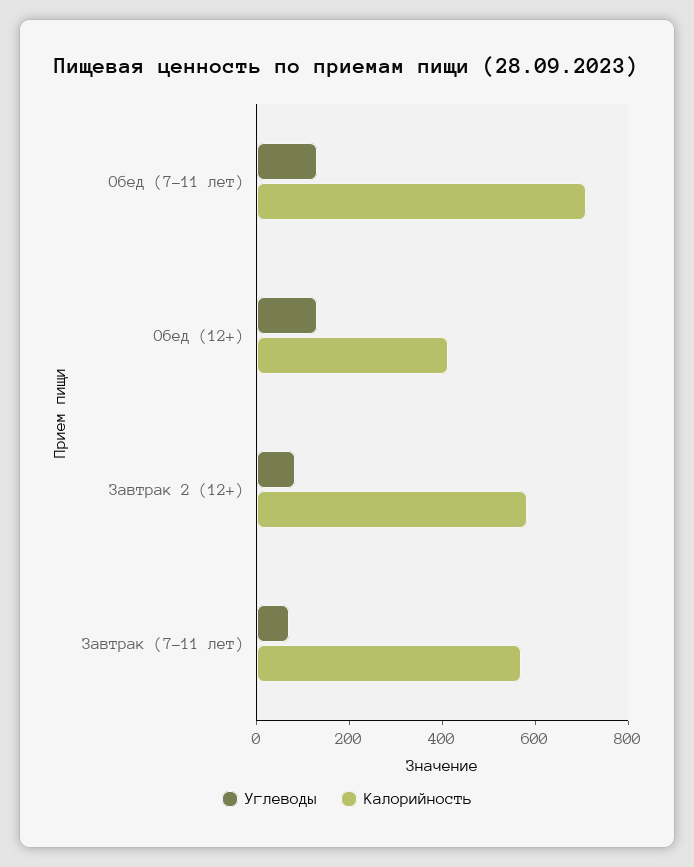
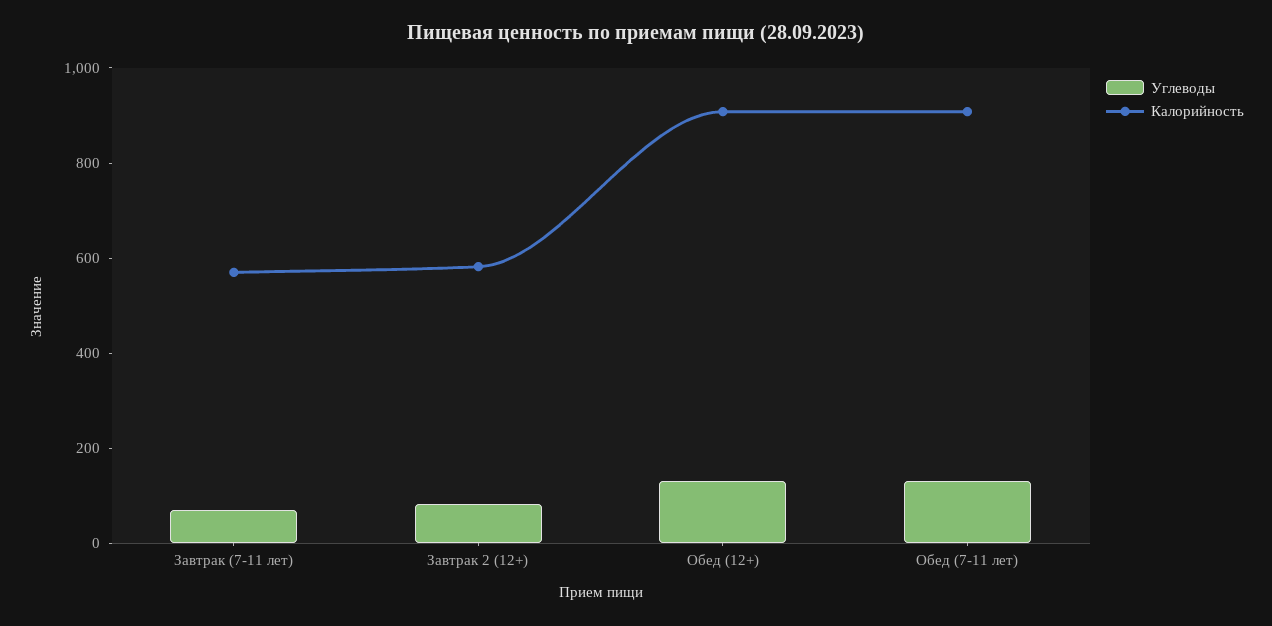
  {
    "Углеводы": {
      "Обед (7-11 лет)": 150,
      "Обед (12+)": 150,
      "Завтрак 2 (12+)": 100,
      "Завтрак (7-11 лет)": 50
    },
    "Калорийность": {
-     "Обед (7-11 лет)": 700,
+     "Обед (7-11 лет)": 900,
-     "Обед (12+)": 400,
+     "Обед (12+)": 900,
      "Завтрак 2 (12+)": 600,
      "Завтрак (7-11 лет)": 550
    }
  }

